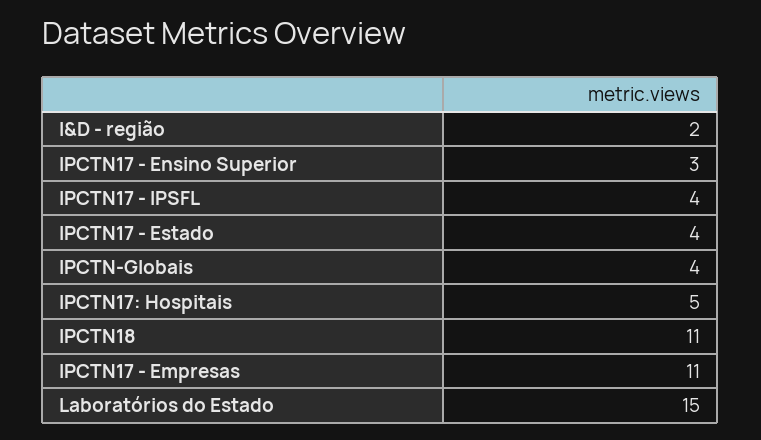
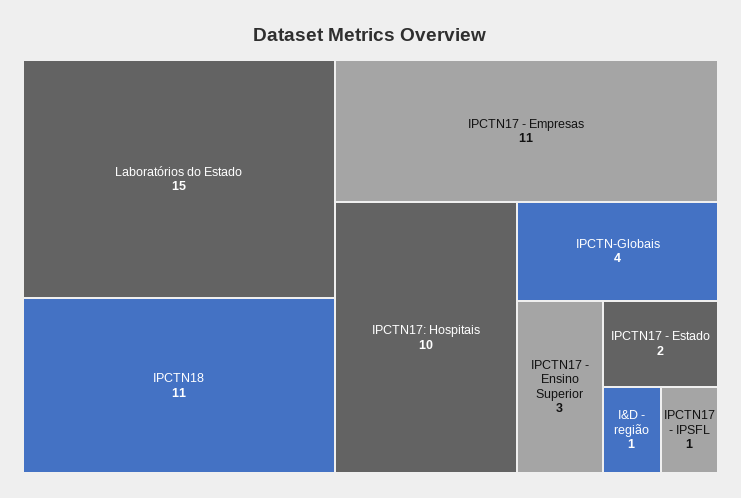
  {
-   "I&D - região": 2,
+   "I&D - região": 1,
    "IPCTN17 - Ensino Superior": 3,
-   "IPCTN17 - IPSFL": 4,
+   "IPCTN17 - IPSFL": 1,
-   "IPCTN17 - Estado": 4,
+   "IPCTN17 - Estado": 2,
    "IPCTN-Globais": 4,
-   "IPCTN17: Hospitais": 5,
+   "IPCTN17: Hospitais": 10,
    "IPCTN18": 11,
    "IPCTN17 - Empresas": 11,
    "Laboratórios do Estado": 15
  }

